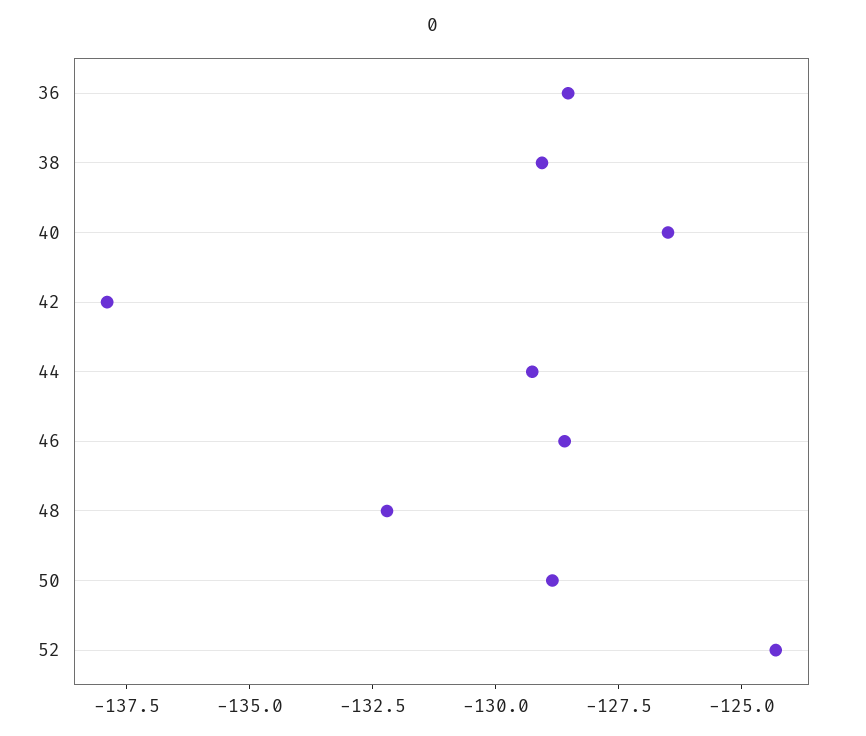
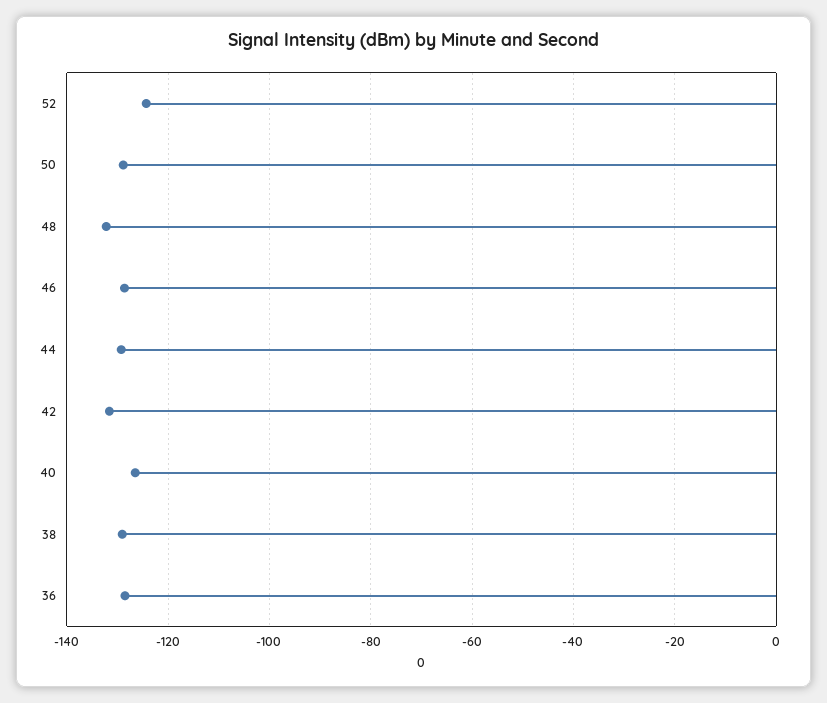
  {
    "36": -128.5,
    "38": -129,
    "40": -126.5,
-   "42": -138,
+   "42": -132,
    "44": -129.5,
    "46": -128.5,
    "48": -132,
    "50": -129,
    "52": -124.5
  }

